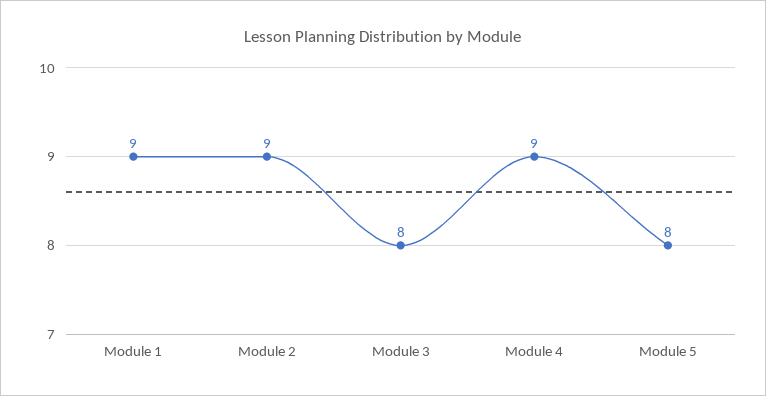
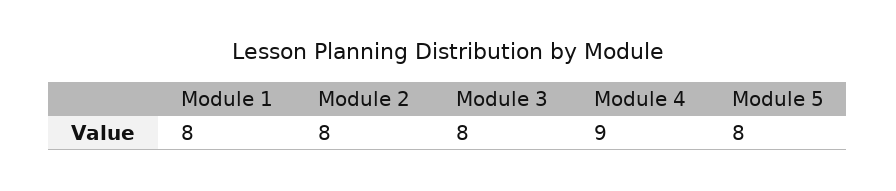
  {
-   "Module 1": 9,
+   "Module 1": 8,
-   "Module 2": 9,
+   "Module 2": 8,
    "Module 3": 8,
    "Module 4": 9,
    "Module 5": 8
  }

